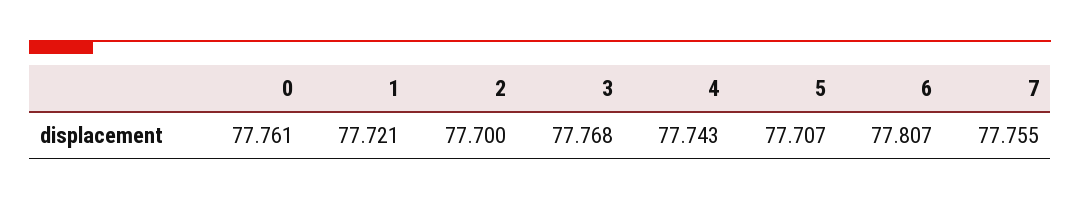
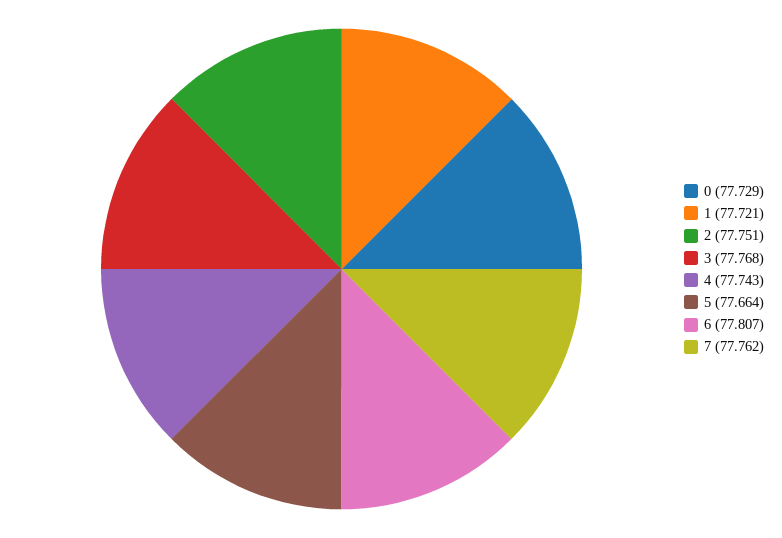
  {
-   "0": 77.761,
+   "0": 77.729,
    "1": 77.721,
-   "2": 77.7,
+   "2": 77.751,
    "3": 77.768,
    "4": 77.743,
-   "5": 77.707,
+   "5": 77.664,
    "6": 77.807,
-   "7": 77.755
+   "7": 77.762
  }

